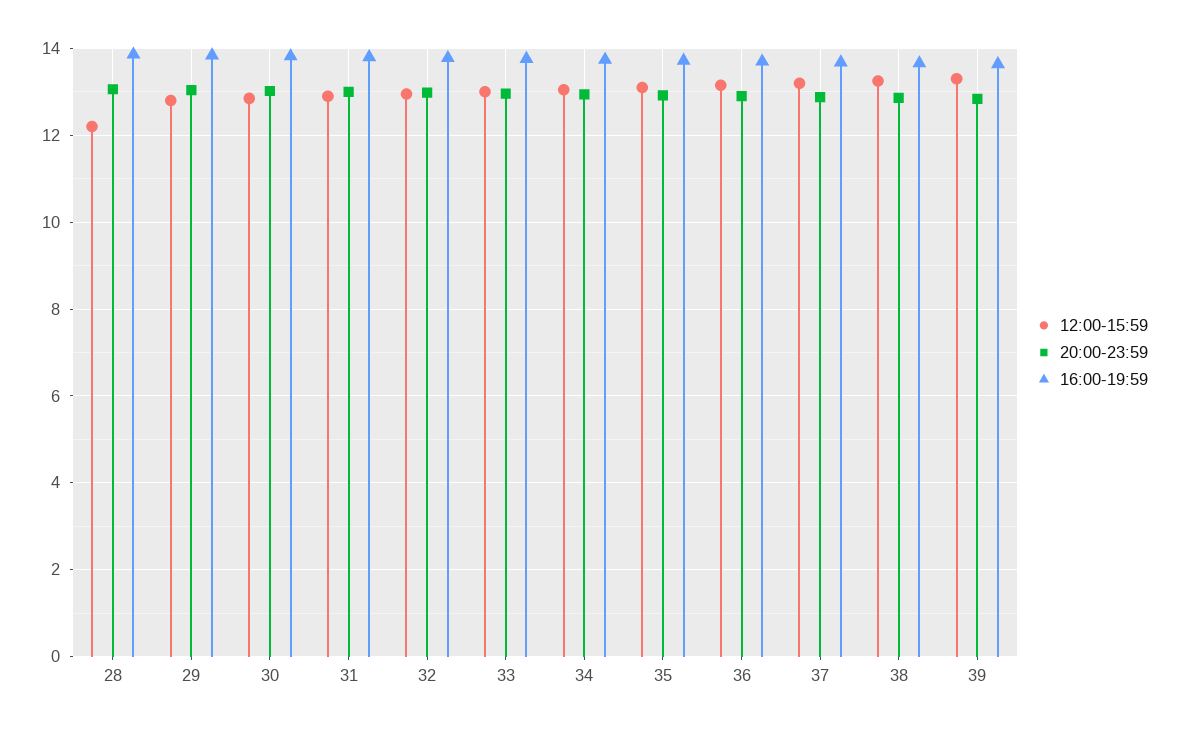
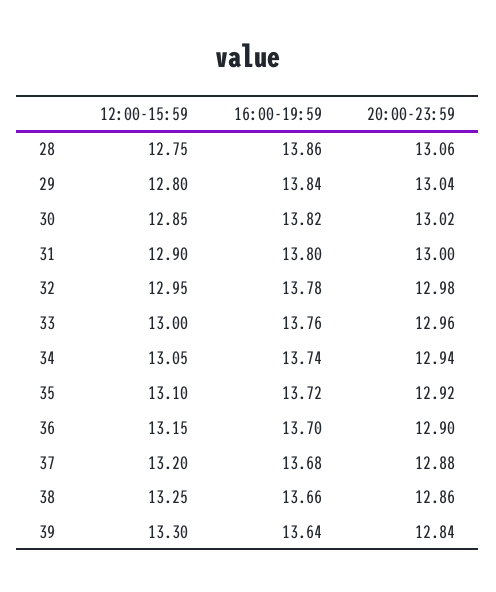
  {
    "12:00-15:59": {
-     "28": 12.2,
+     "28": 12.75,
      "29": 12.8,
      "30": 12.85,
      "31": 12.9,
      "32": 12.95,
      "33": 13,
      "34": 13.05,
      "35": 13.1,
      "36": 13.15,
      "37": 13.2,
      "38": 13.25,
      "39": 13.3
    },
    "20:00-23:59": {
      "28": 13.06,
      "29": 13.04,
      "30": 13.02,
      "31": 13,
      "32": 12.98,
      "33": 12.96,
      "34": 12.94,
      "35": 12.92,
      "36": 12.9,
      "37": 12.88,
      "38": 12.86,
      "39": 12.84
    },
    "16:00-19:59": {
      "28": 13.86,
      "29": 13.84,
      "30": 13.82,
      "31": 13.8,
      "32": 13.78,
      "33": 13.76,
      "34": 13.74,
      "35": 13.72,
      "36": 13.7,
      "37": 13.68,
      "38": 13.66,
      "39": 13.64
    }
  }

